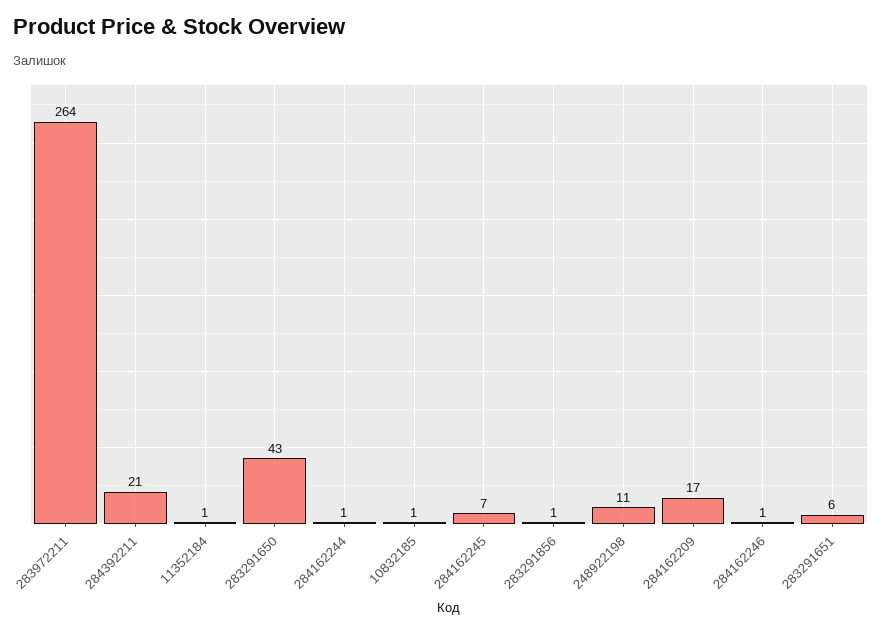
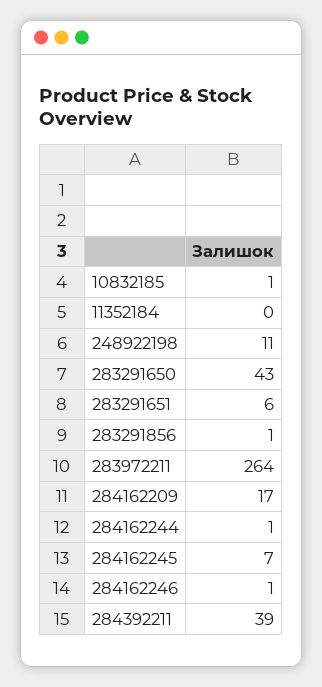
  {
    "283972211": 264,
-   "284392211": 21,
+   "284392211": 39,
-   "11352184": 1,
+   "11352184": 0,
    "283291650": 43,
    "284162244": 1,
    "10832185": 1,
    "284162245": 7,
    "283291856": 1,
    "248922198": 11,
    "284162209": 17,
    "284162246": 1,
    "283291651": 6
  }

